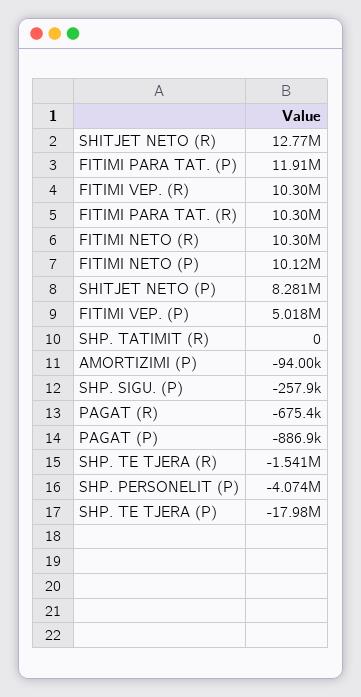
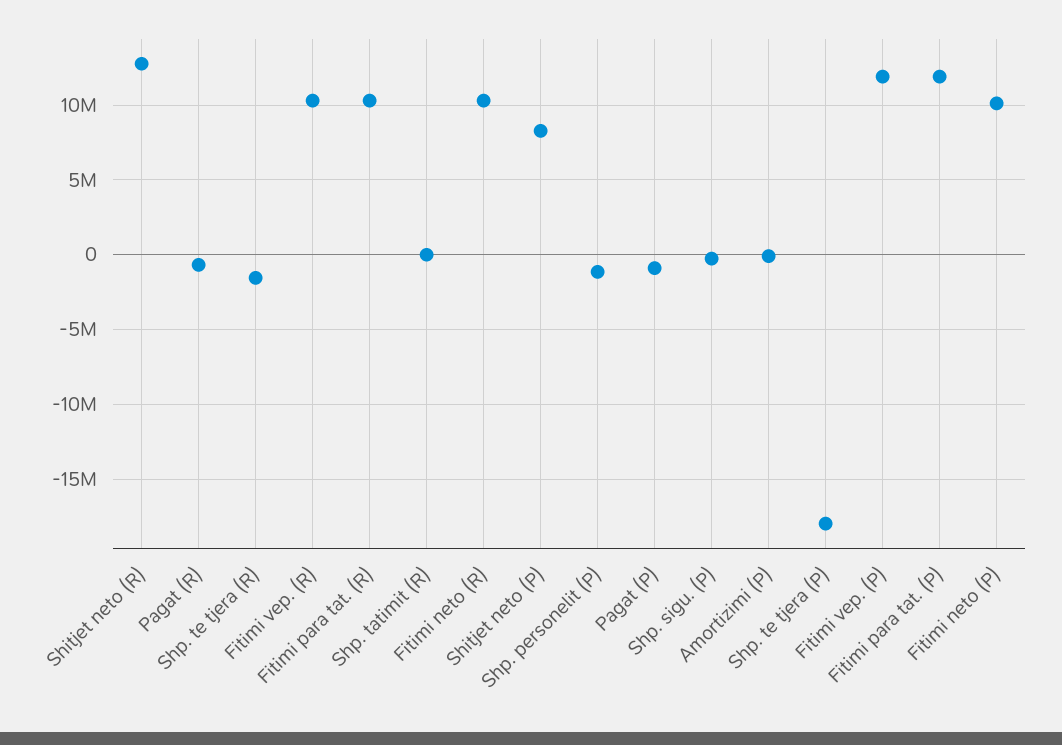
  {
    "SHITJET NETO (R)": 12770000,
    "FITIMI PARA TAT. (P)": 11910000,
    "FITIMI VEP. (R)": 10300000,
    "FITIMI PARA TAT. (R)": 10300000,
    "FITIMI NETO (R)": 10300000,
    "FITIMI NETO (P)": 10120000,
    "SHITJET NETO (P)": 8281000,
-   "FITIMI VEP. (P)": 5018000,
+   "FITIMI VEP. (P)": 12000000,
    "SHP. TATIMIT (R)": 0,
    "AMORTIZIMI (P)": -94000,
    "SHP. SIGU. (P)": -257900,
    "PAGAT (R)": -675400,
    "PAGAT (P)": -886900,
    "SHP. TE TJERA (R)": -1541000,
-   "SHP. PERSONELIT (P)": -4074000,
+   "SHP. PERSONELIT (P)": -1000000,
    "SHP. TE TJERA (P)": -17980000
  }

